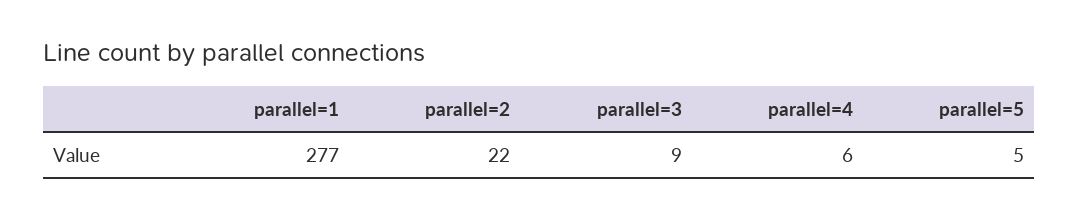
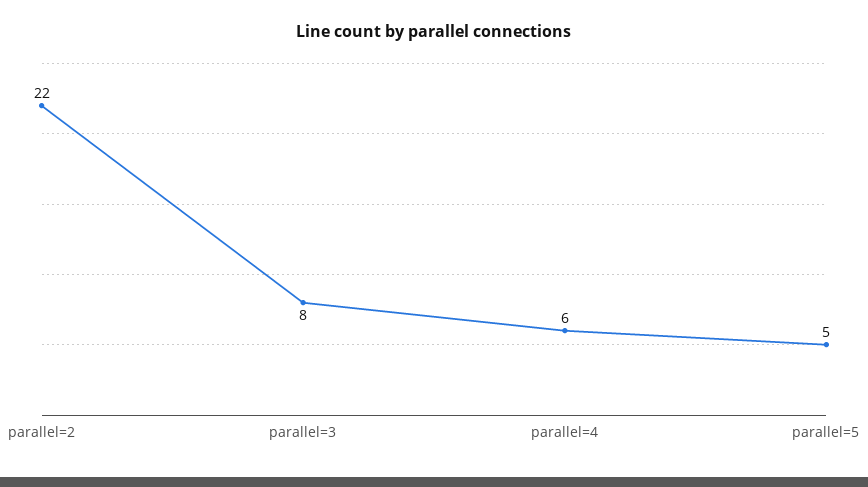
  {
-   "parallel=1": 277,
    "parallel=2": 22,
-   "parallel=3": 9,
+   "parallel=3": 8,
    "parallel=4": 6,
    "parallel=5": 5
  }

